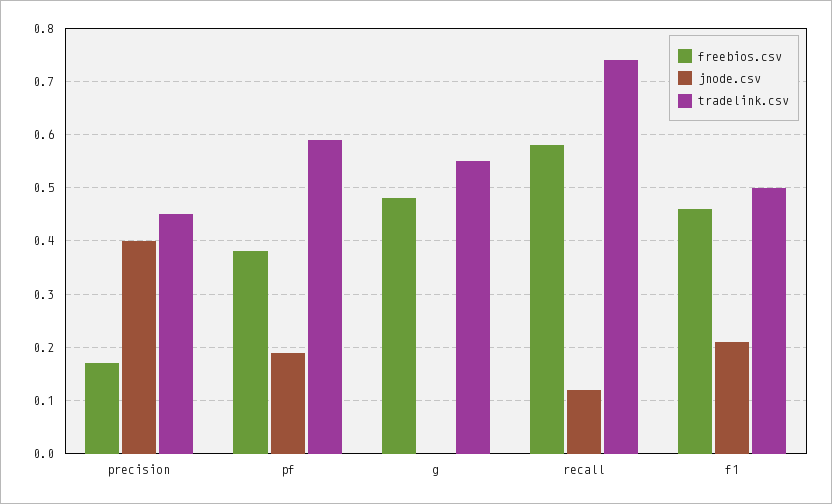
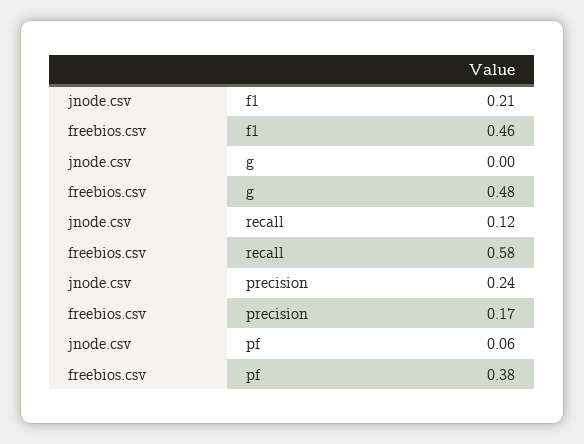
  {
    "freebios.csv": {
      "precision": 0.17,
      "pf": 0.38,
      "g": 0.48,
      "recall": 0.58,
      "f1": 0.46
    },
    "jnode.csv": {
-     "precision": 0.4,
+     "precision": 0.24,
-     "pf": 0.2,
+     "pf": 0.06,
      "g": 0,
      "recall": 0.12,
      "f1": 0.21
-   },
+   }
-   "tradelink.csv": {
-     "precision": 0.45,
-     "pf": 0.6,
-     "g": 0.55,
-     "recall": 0.75,
-     "f1": 0.5
-   }
  }

